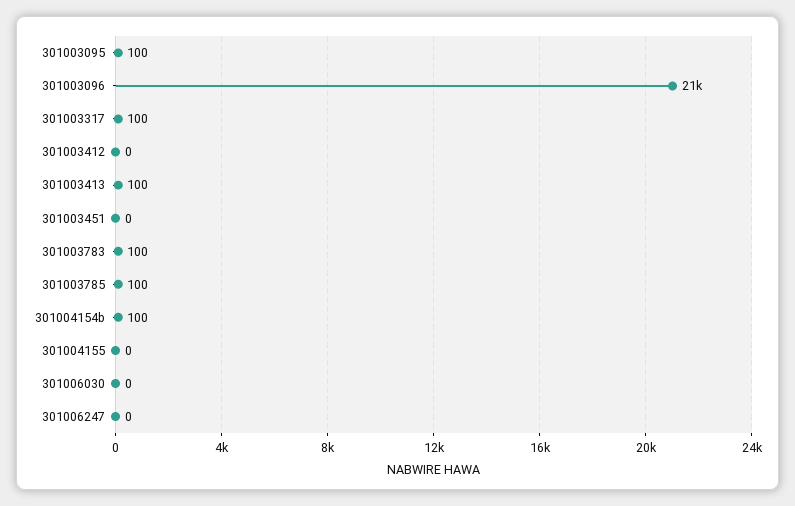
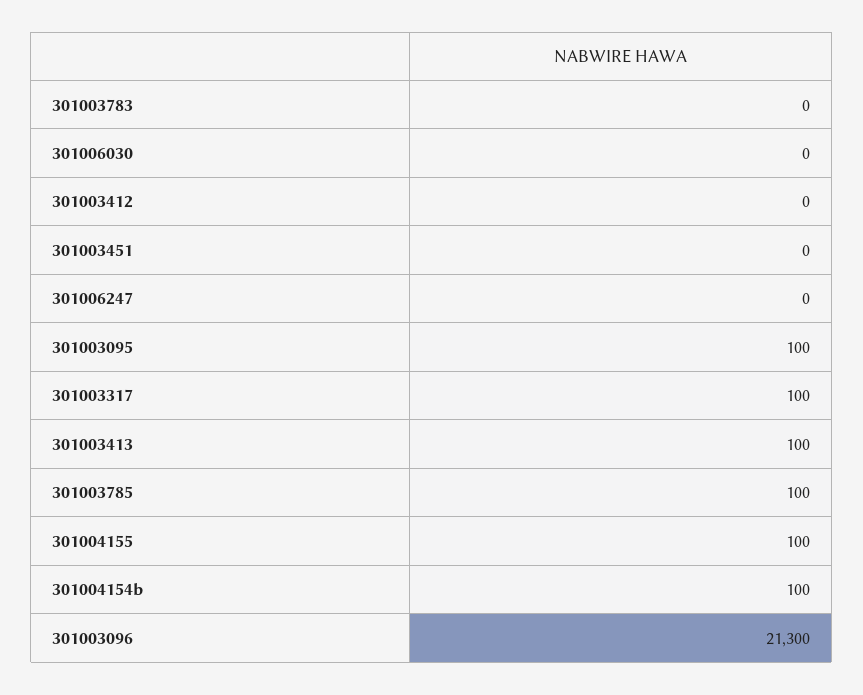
  {
    "301003095": 100,
    "301003096": 21300,
    "301003317": 100,
    "301003412": 0,
    "301003413": 100,
    "301003451": 0,
-   "301003783": 100,
+   "301003783": 0,
    "301003785": 100,
    "301004154b": 100,
-   "301004155": 0,
+   "301004155": 100,
    "301006030": 0,
    "301006247": 0
  }

